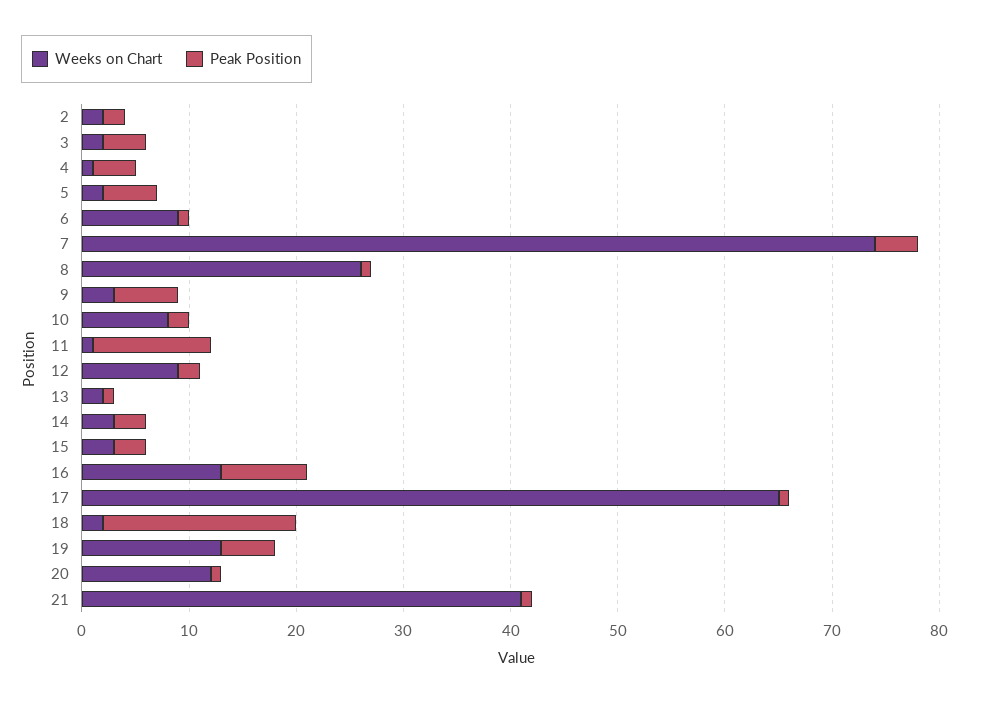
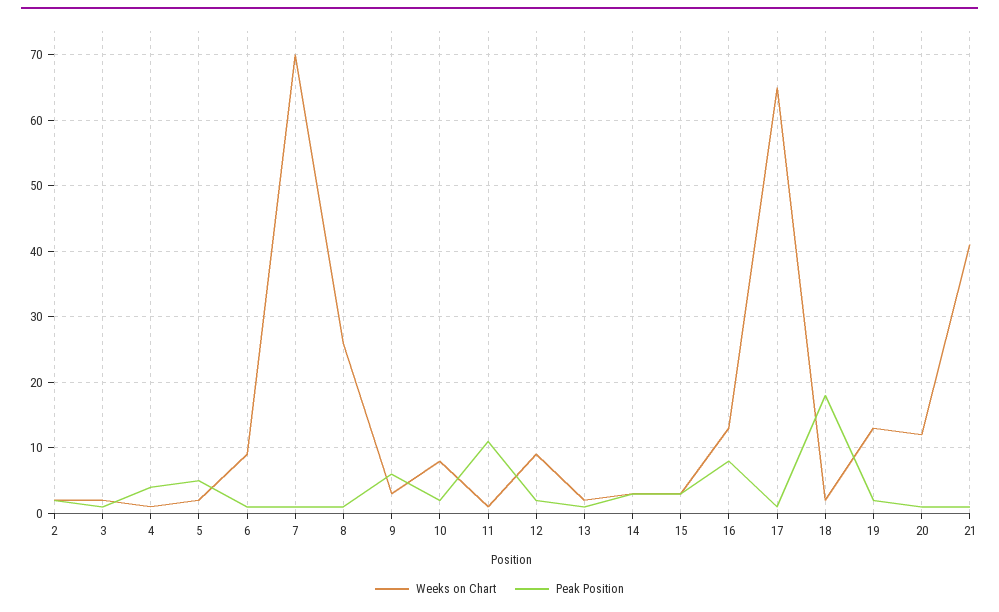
  {
    "Weeks on Chart": {
      "2": 2,
      "3": 2,
      "4": 1,
      "5": 2,
      "6": 9,
-     "7": 74,
+     "7": 70,
      "8": 26,
      "9": 3,
      "10": 8,
      "11": 1,
      "12": 9,
      "13": 2,
      "14": 3,
      "15": 3,
      "16": 13,
      "17": 65,
      "18": 2,
      "19": 13,
      "20": 12,
      "21": 41
    },
    "Peak Position": {
      "2": 2,
-     "3": 4,
+     "3": 1,
      "4": 4,
      "5": 5,
      "6": 1,
-     "7": 4,
+     "7": 1,
      "8": 1,
      "9": 6,
      "10": 2,
      "11": 11,
      "12": 2,
      "13": 1,
      "14": 3,
      "15": 3,
      "16": 8,
      "17": 1,
      "18": 18,
-     "19": 5,
+     "19": 2,
      "20": 1,
      "21": 1
    }
  }

